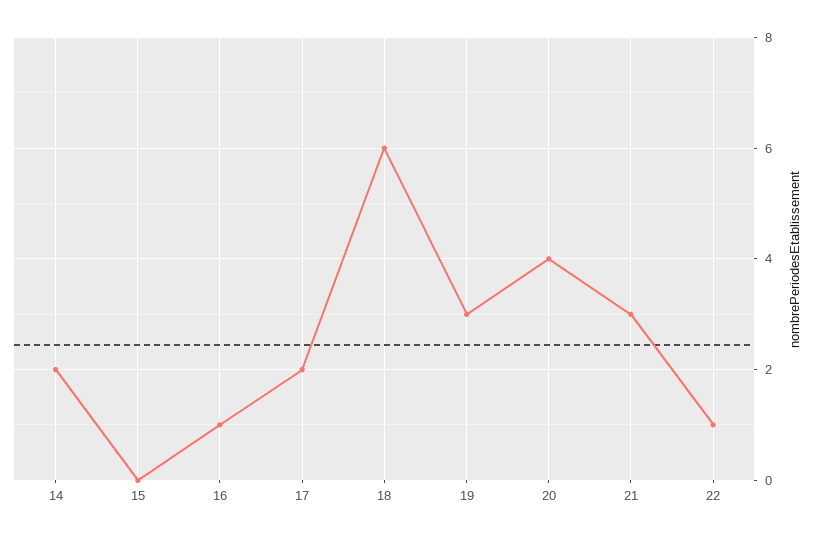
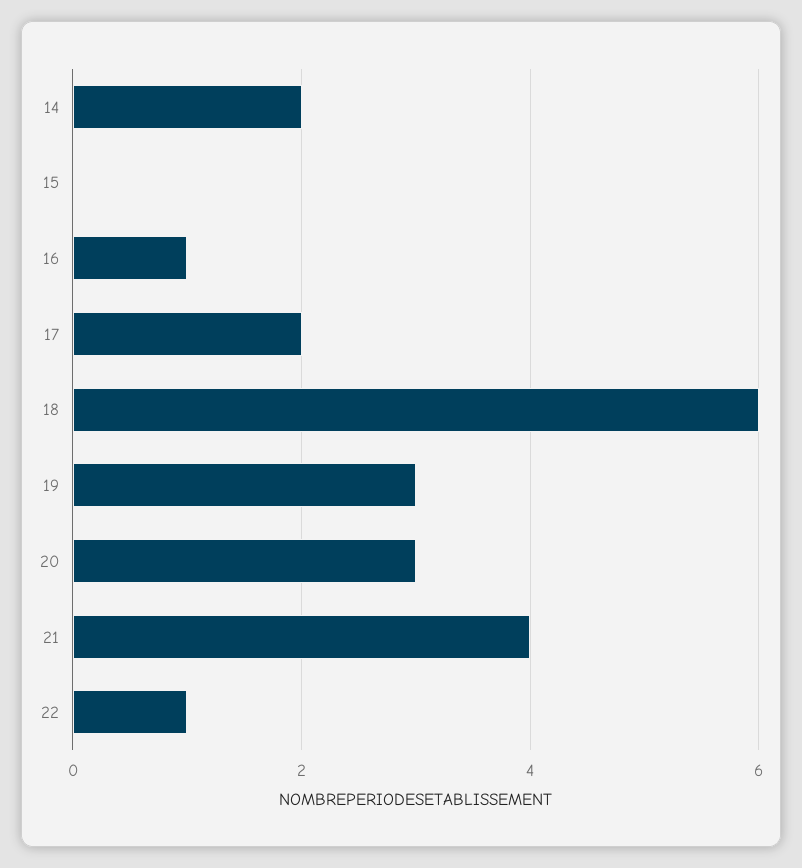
  {
    "14": 2,
    "15": 0,
    "16": 1,
    "17": 2,
    "18": 6,
    "19": 3,
-   "20": 4,
+   "20": 3,
-   "21": 3,
+   "21": 4,
    "22": 1
  }

